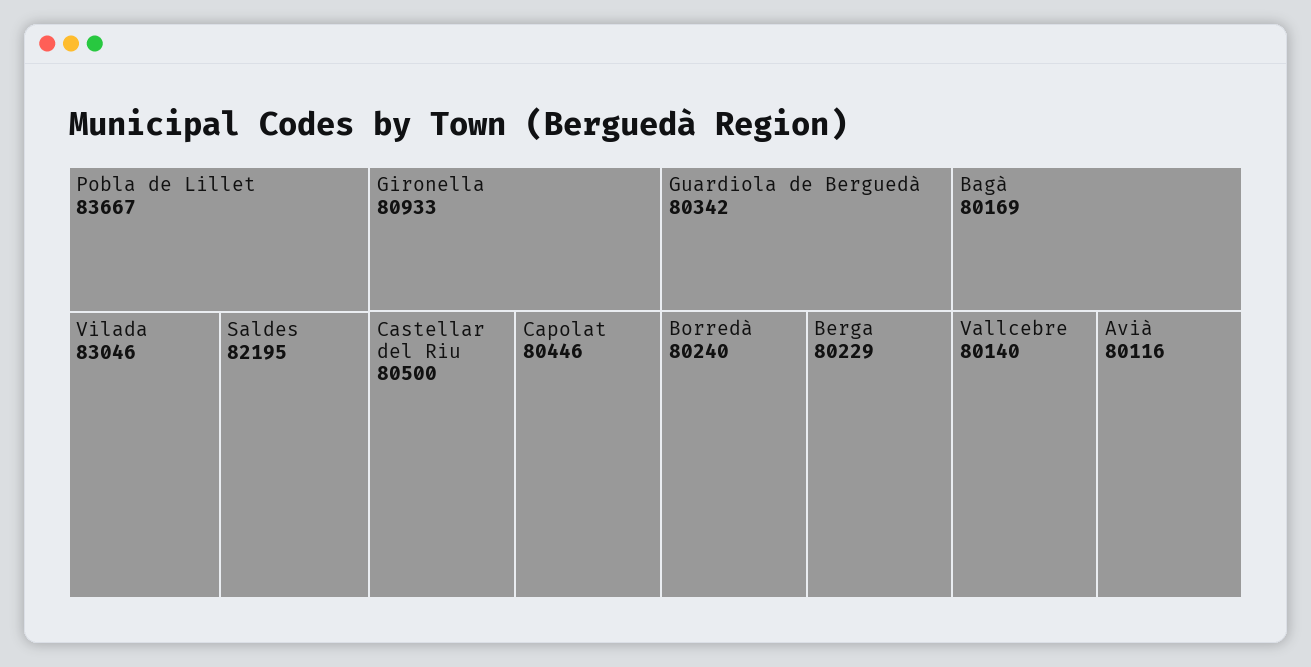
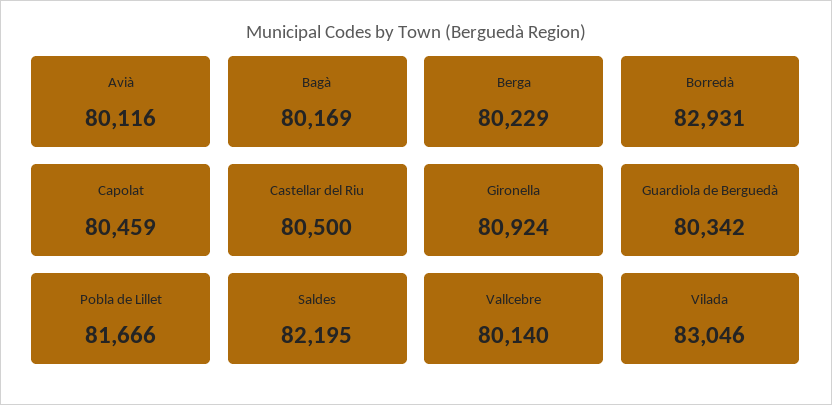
  {
-   "Pobla de Lillet": 83667,
+   "Pobla de Lillet": 81666,
    "Vilada": 83046,
    "Saldes": 82195,
-   "Gironella": 80933,
+   "Gironella": 80924,
    "Castellar del Riu": 80500,
-   "Capolat": 80446,
+   "Capolat": 80459,
    "Guardiola de Berguedà": 80342,
-   "Borredà": 80240,
+   "Borredà": 82931,
    "Berga": 80229,
    "Bagà": 80169,
    "Vallcebre": 80140,
    "Avià": 80116
  }

